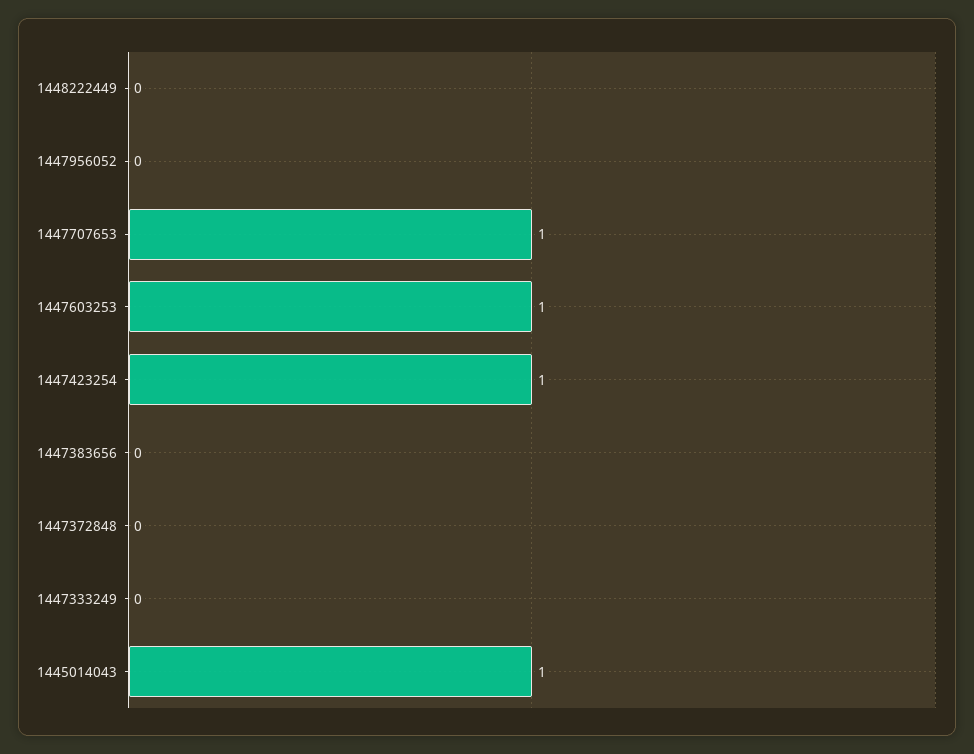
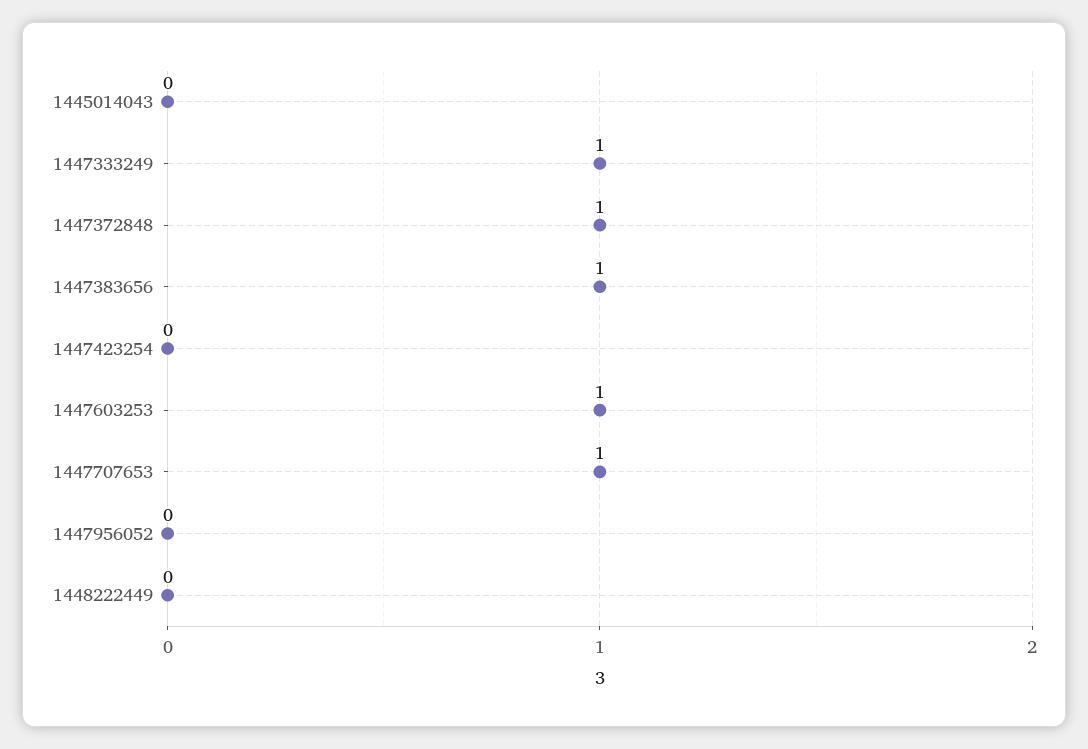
  {
    "1448222449": 0,
    "1447956052": 0,
    "1447707653": 1,
    "1447603253": 1,
-   "1447423254": 1,
+   "1447423254": 0,
-   "1447383656": 0,
+   "1447383656": 1,
-   "1447372848": 0,
+   "1447372848": 1,
-   "1447333249": 0,
+   "1447333249": 1,
-   "1445014043": 1
+   "1445014043": 0
  }

